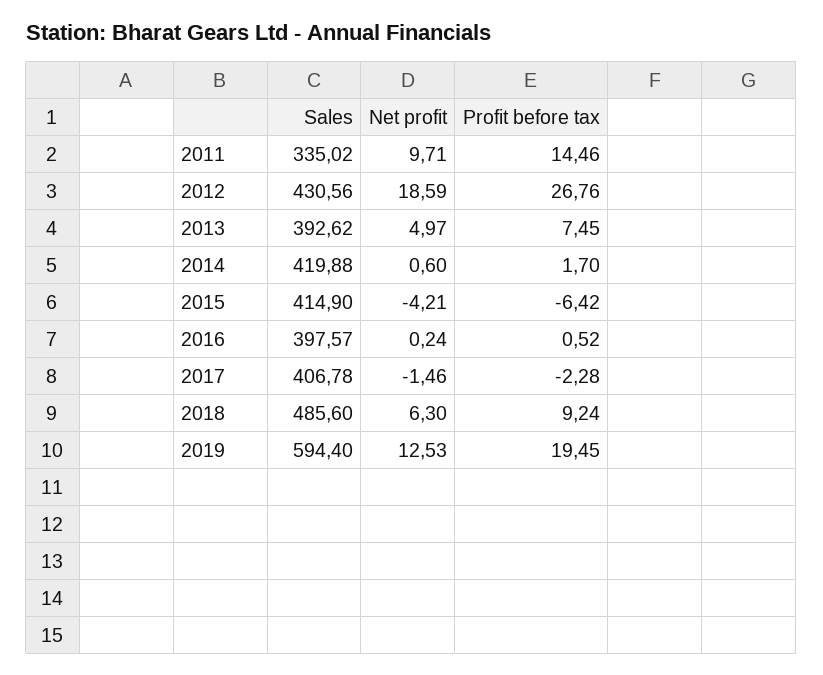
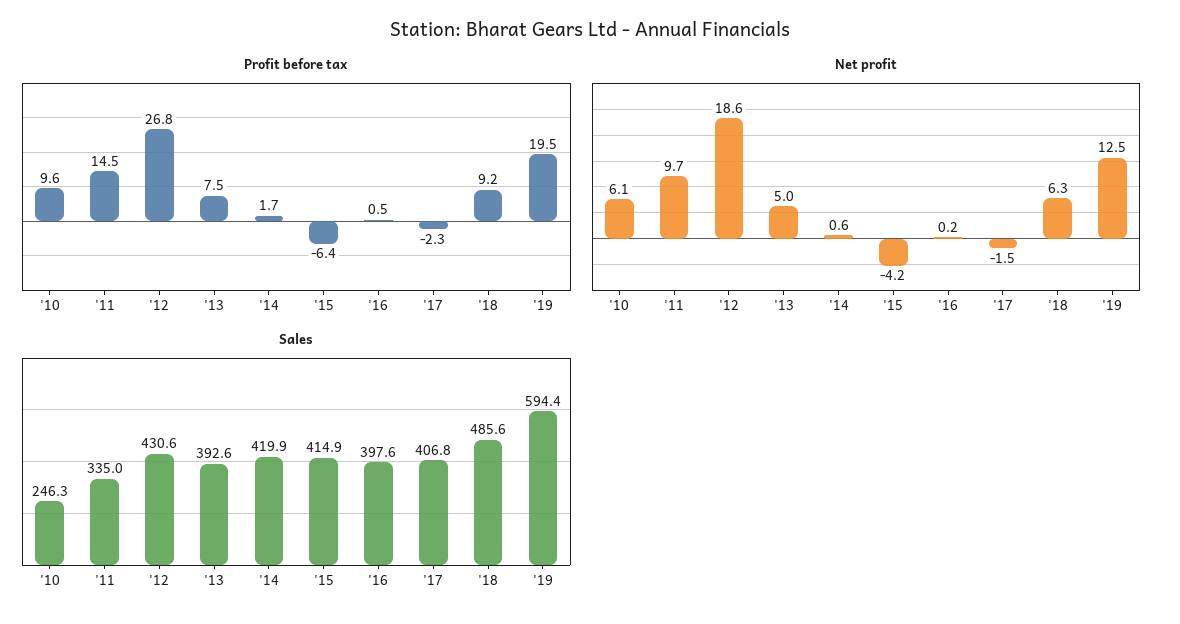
  {
    "Sales": {
      "2011": 335.02,
      "2012": 430.56,
      "2013": 392.62,
      "2014": 419.88,
      "2015": 414.9,
      "2016": 397.57,
      "2017": 406.78,
      "2018": 485.6,
-     "2019": 594.4
+     "2019": 594.4,
+     "'10": 246.3
    },
    "Net profit": {
      "2011": 9.71,
      "2012": 18.59,
      "2013": 4.97,
      "2014": 0.6,
      "2015": -4.21,
      "2016": 0.24,
      "2017": -1.46,
      "2018": 6.3,
-     "2019": 12.53
+     "2019": 12.53,
+     "'10": 6.1
    },
    "Profit before tax": {
      "2011": 14.46,
      "2012": 26.76,
      "2013": 7.45,
      "2014": 1.7,
      "2015": -6.42,
      "2016": 0.52,
      "2017": -2.28,
      "2018": 9.24,
-     "2019": 19.45
+     "2019": 19.45,
+     "'10": 9.6
    }
  }

